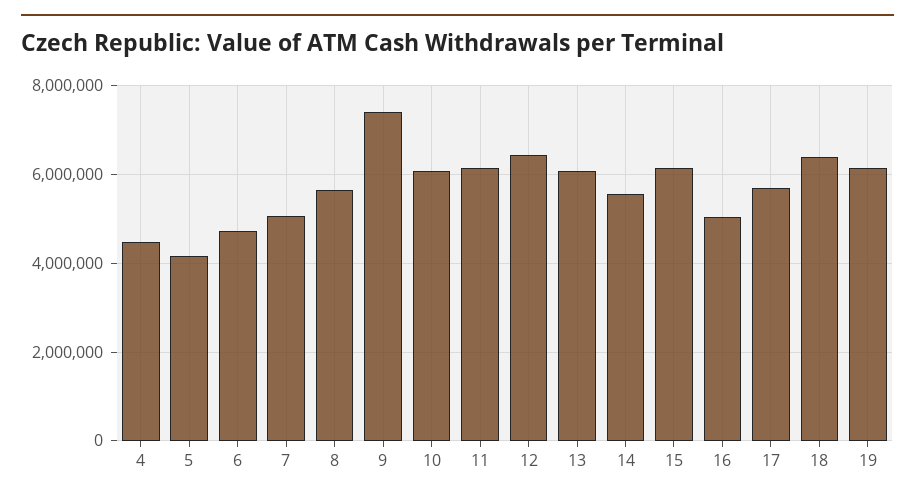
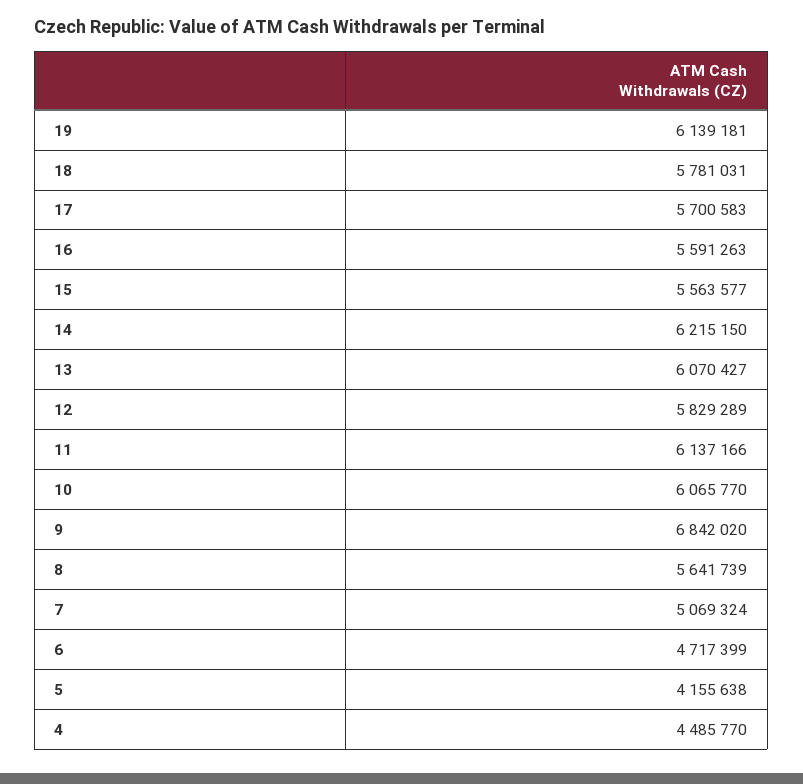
  {
    "4": 4485770,
    "5": 4155638,
    "6": 4717399,
    "7": 5069324,
    "8": 5641739,
-   "9": 7400000,
+   "9": 6842020,
    "10": 6065770,
    "11": 6137166,
-   "12": 6400000,
+   "12": 5829289,
    "13": 6070427,
-   "14": 5600000,
+   "14": 6215150,
-   "15": 6200000,
+   "15": 5563577,
-   "16": 5000000,
+   "16": 5591263,
    "17": 5700583,
-   "18": 6400000,
+   "18": 5781031,
    "19": 6139181
  }

